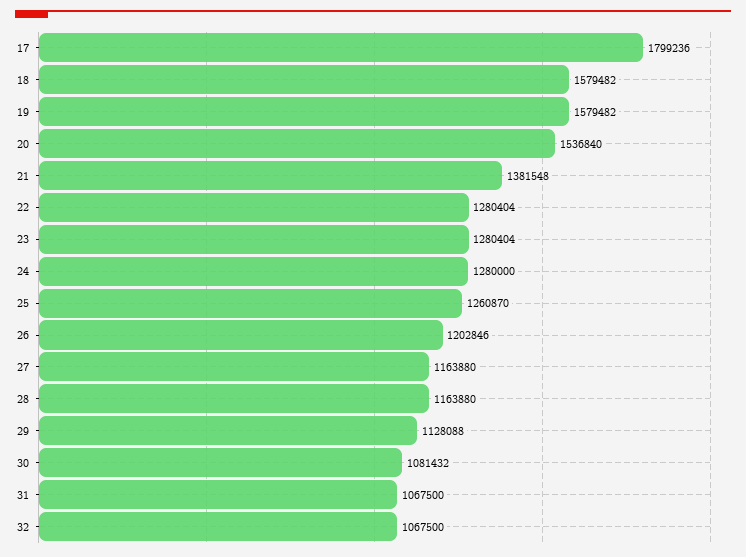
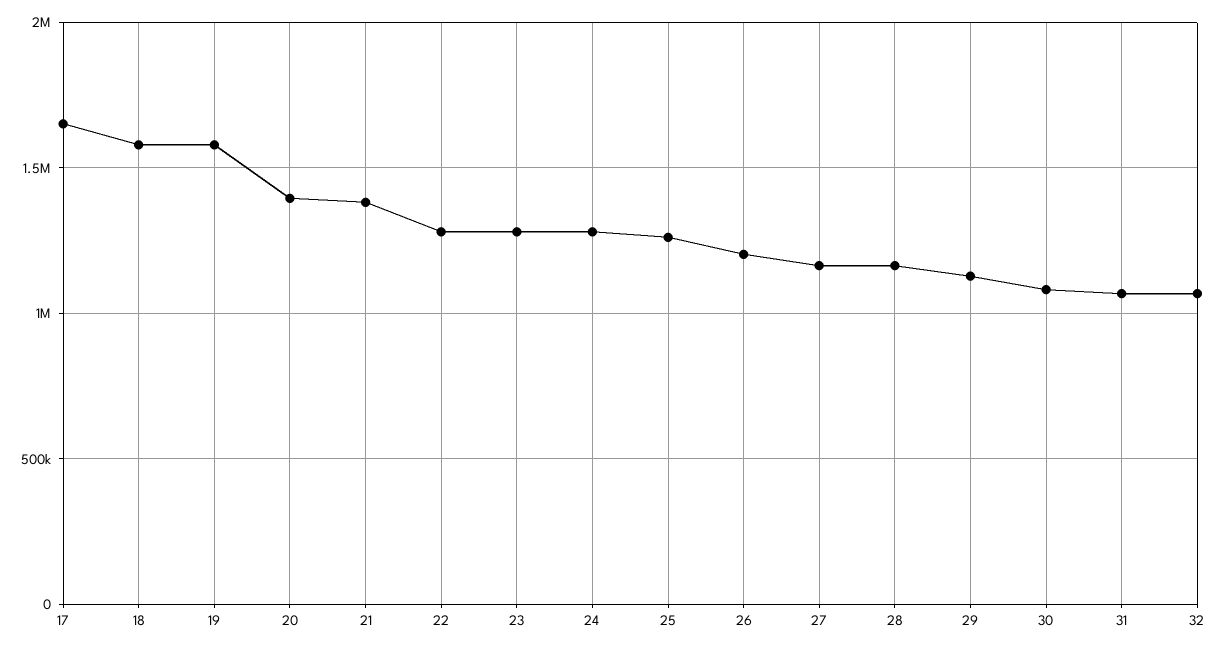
  {
-   "17": 1799236,
+   "17": 1650000,
    "18": 1579482,
    "19": 1579482,
-   "20": 1536840,
+   "20": 1400000,
    "21": 1381548,
    "22": 1280404,
    "23": 1280404,
    "24": 1280000,
    "25": 1260870,
    "26": 1202846,
    "27": 1163880,
    "28": 1163880,
    "29": 1128088,
    "30": 1081432,
    "31": 1067500,
    "32": 1067500
  }

